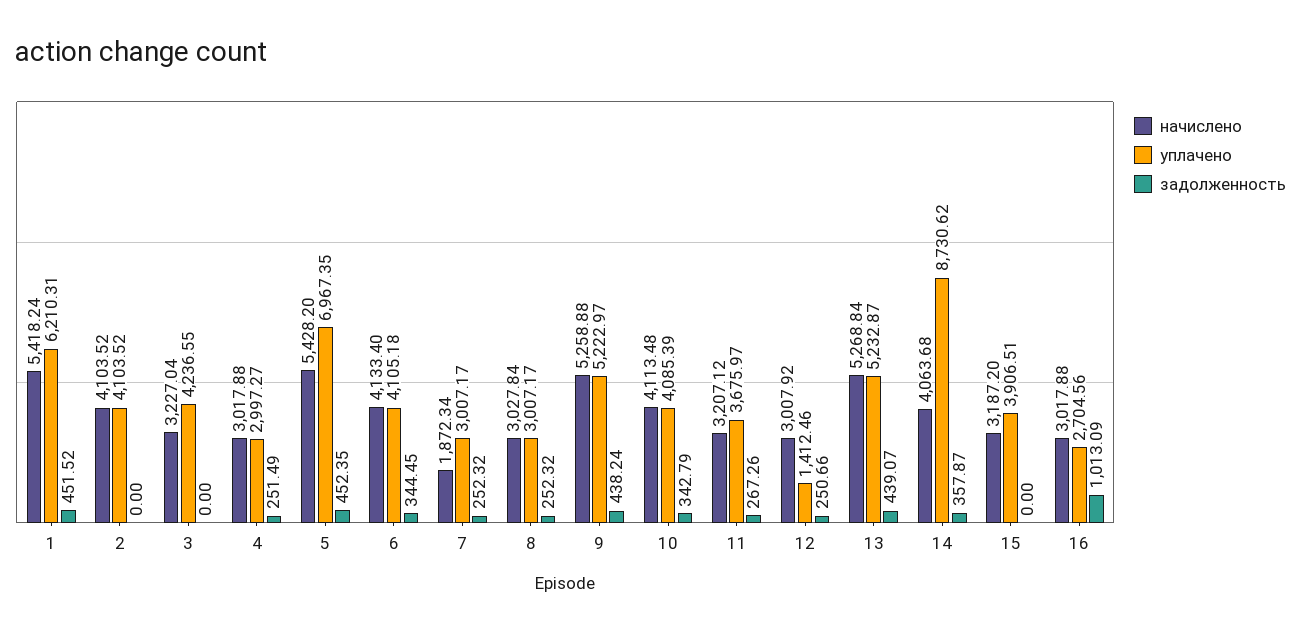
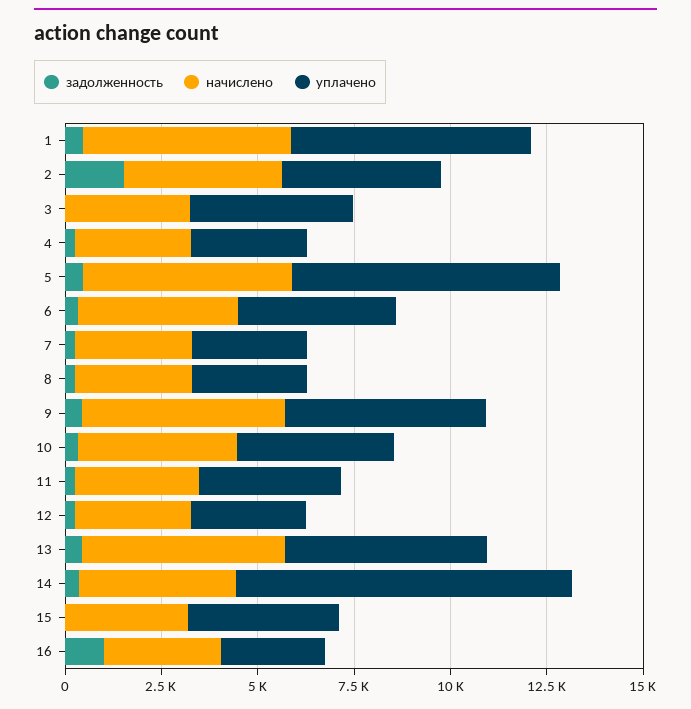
  {
    "начислено": {
      "1": 5418.24,
      "2": 4103.52,
      "3": 3227.04,
      "4": 3017.88,
      "5": 5428.2,
      "6": 4133.4,
-     "7": 1872.34,
+     "7": 3000,
      "8": 3027.84,
      "9": 5258.88,
      "10": 4113.48,
      "11": 3207.12,
      "12": 3007.92,
      "13": 5268.84,
      "14": 4063.68,
      "15": 3187.2,
      "16": 3017.88
    },
    "уплачено": {
      "1": 6210.31,
      "2": 4103.52,
      "3": 4236.55,
      "4": 2997.27,
      "5": 6967.35,
      "6": 4105.18,
      "7": 3007.17,
      "8": 3007.17,
      "9": 5222.97,
      "10": 4085.39,
      "11": 3675.97,
-     "12": 1412.46,
+     "12": 3000,
      "13": 5232.87,
      "14": 8730.62,
      "15": 3906.51,
      "16": 2704.56
    },
    "задолженность": {
      "1": 451.52,
-     "2": 0,
+     "2": 1500,
      "3": 0,
      "4": 251.49,
      "5": 452.35,
      "6": 344.45,
      "7": 252.32,
      "8": 252.32,
      "9": 438.24,
      "10": 342.79,
      "11": 267.26,
      "12": 250.66,
      "13": 439.07,
      "14": 357.87,
      "15": 0,
      "16": 1013.09
    }
  }

